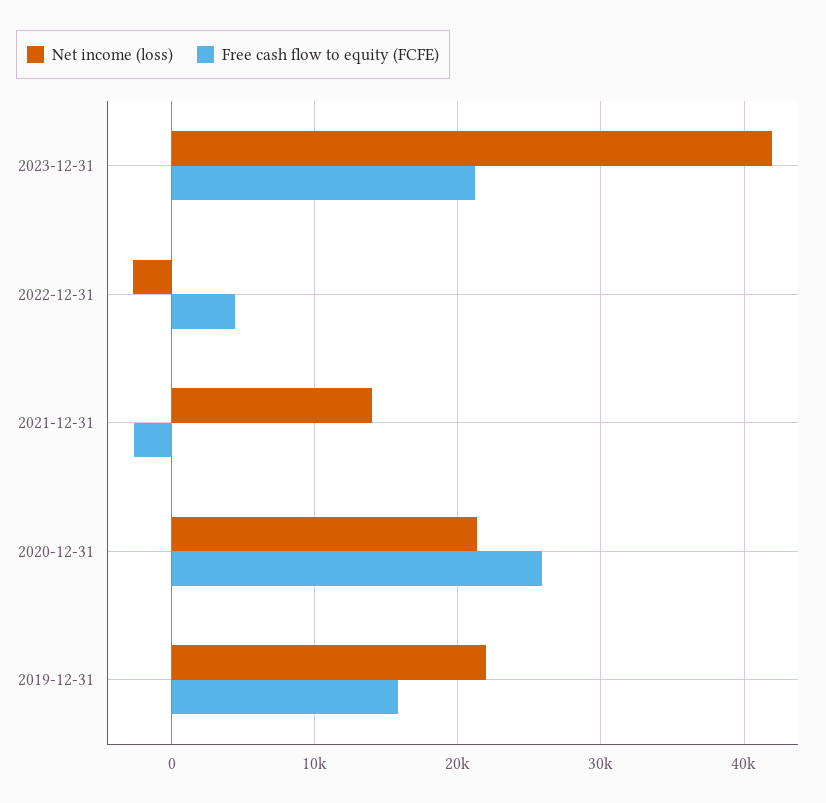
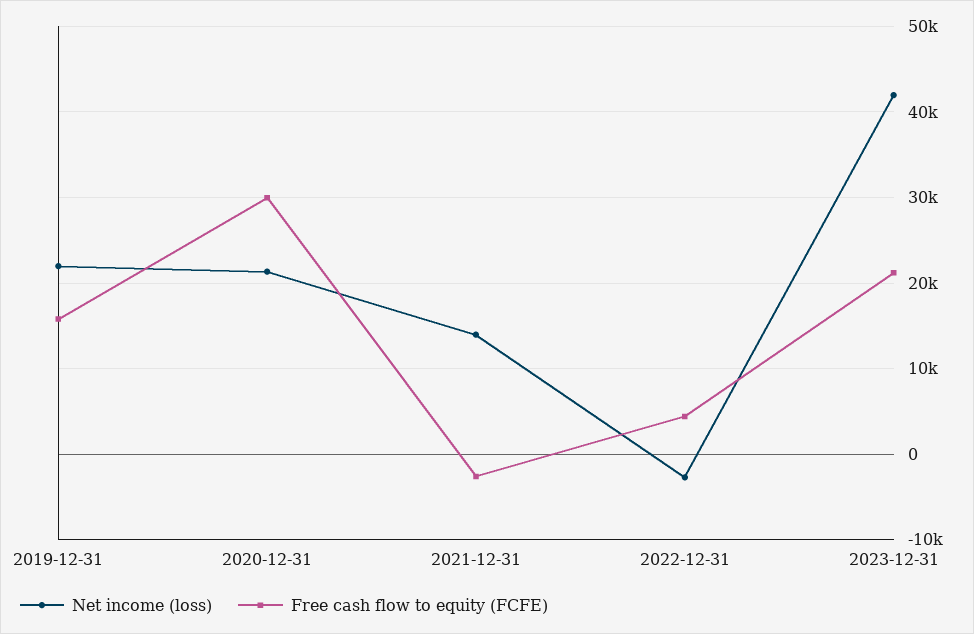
  {
    "Net income (loss)": {
      "2023-12-31": 42000,
      "2022-12-31": -3000,
      "2021-12-31": 14000,
      "2020-12-31": 21000,
      "2019-12-31": 22000
    },
    "Free cash flow to equity (FCFE)": {
      "2023-12-31": 21000,
      "2022-12-31": 4000,
      "2021-12-31": -3000,
-     "2020-12-31": 26000,
+     "2020-12-31": 30000,
      "2019-12-31": 16000
    }
  }

